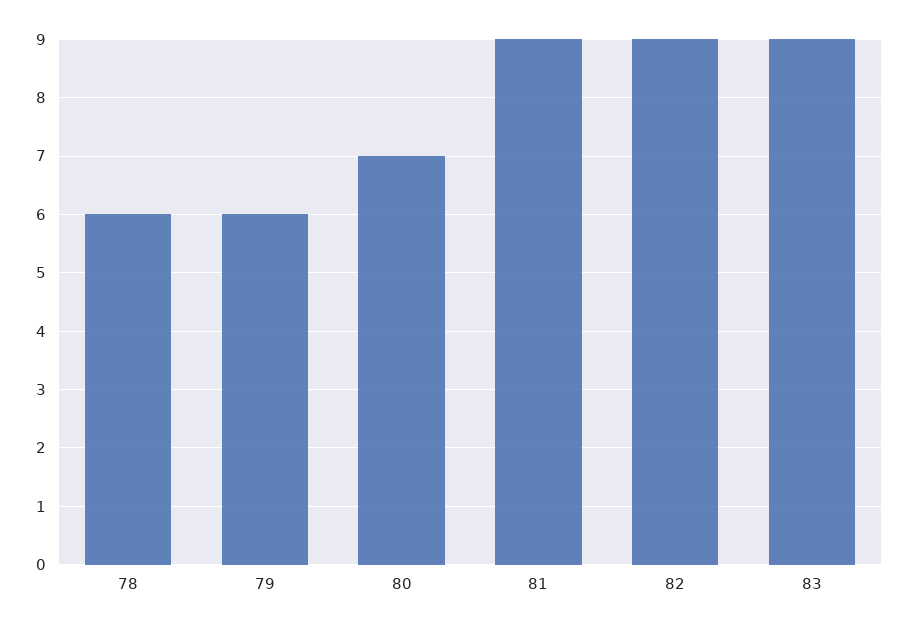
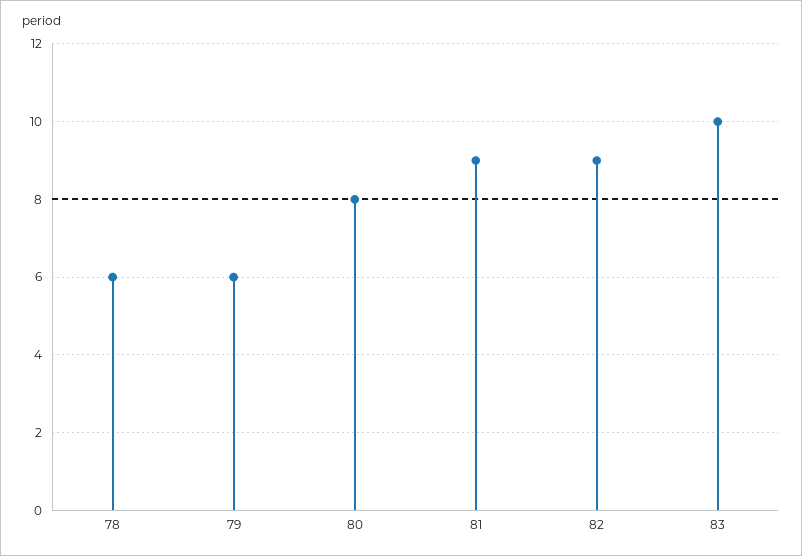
  {
    "78": 6,
    "79": 6,
-   "80": 7,
+   "80": 8,
    "81": 9,
    "82": 9,
-   "83": 9
+   "83": 10
  }

